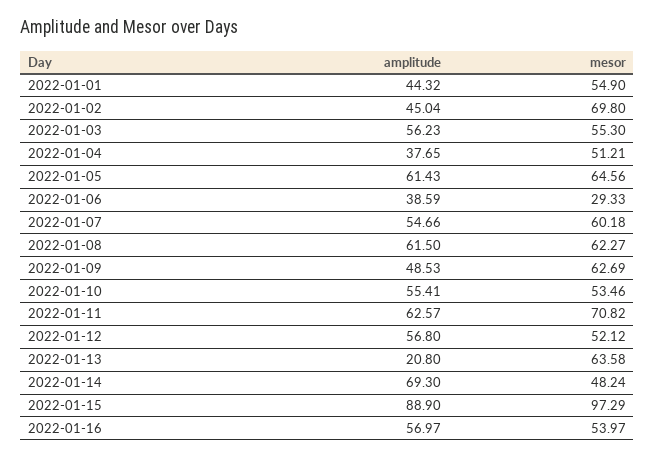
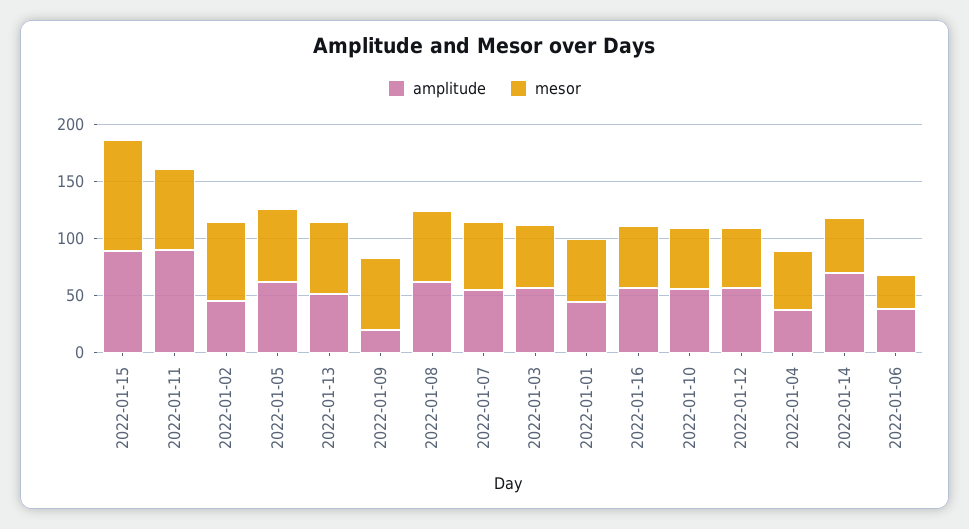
  {
    "amplitude": {
      "2022-01-01": 44.32,
      "2022-01-02": 45.04,
      "2022-01-03": 56.23,
      "2022-01-04": 37.65,
      "2022-01-05": 61.43,
      "2022-01-06": 38.59,
      "2022-01-07": 54.66,
      "2022-01-08": 61.5,
-     "2022-01-09": 48.53,
+     "2022-01-09": 20,
      "2022-01-10": 55.41,
-     "2022-01-11": 62.57,
+     "2022-01-11": 90,
      "2022-01-12": 56.8,
-     "2022-01-13": 20.8,
+     "2022-01-13": 50,
      "2022-01-14": 69.3,
      "2022-01-15": 88.9,
      "2022-01-16": 56.97
    },
    "mesor": {
      "2022-01-01": 54.9,
      "2022-01-02": 69.8,
      "2022-01-03": 55.3,
      "2022-01-04": 51.21,
      "2022-01-05": 64.56,
      "2022-01-06": 29.33,
      "2022-01-07": 60.18,
      "2022-01-08": 62.27,
      "2022-01-09": 62.69,
      "2022-01-10": 53.46,
      "2022-01-11": 70.82,
      "2022-01-12": 52.12,
      "2022-01-13": 63.58,
      "2022-01-14": 48.24,
      "2022-01-15": 97.29,
      "2022-01-16": 53.97
    }
  }

